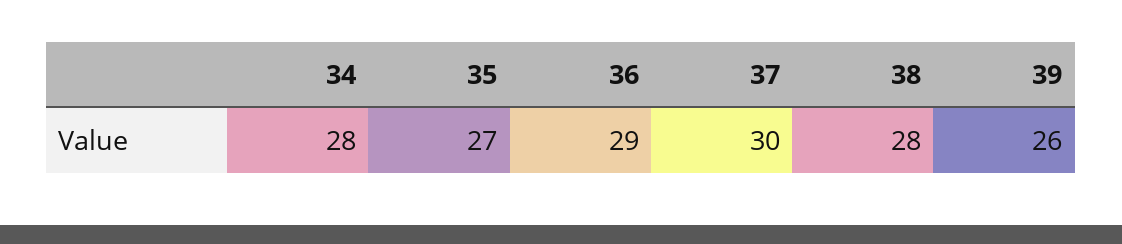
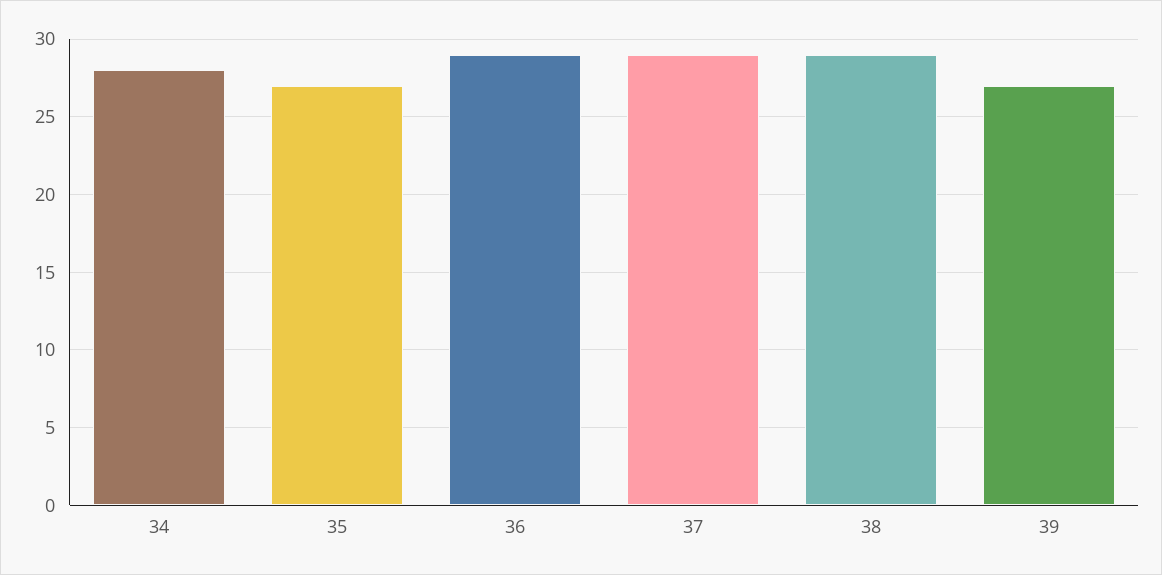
  {
    "34": 28,
    "35": 27,
    "36": 29,
-   "37": 30,
+   "37": 29,
-   "38": 28,
+   "38": 29,
-   "39": 26
+   "39": 27
  }

